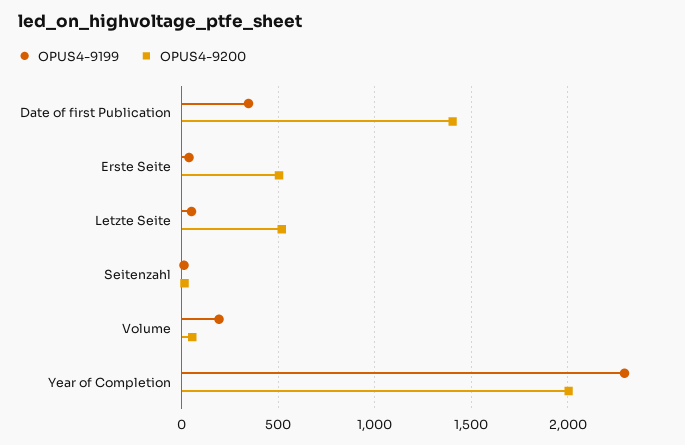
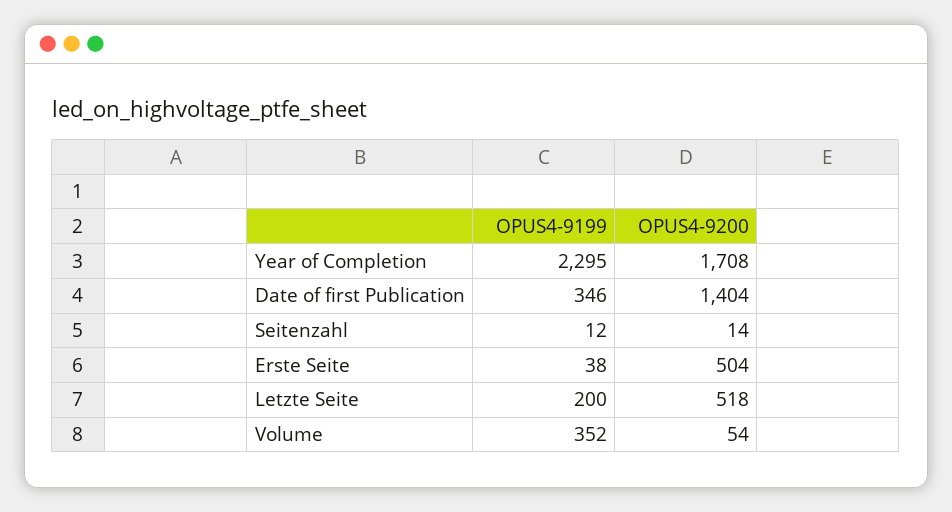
  {
    "OPUS4-9199": {
      "Date of first Publication": 346,
      "Erste Seite": 38,
-     "Letzte Seite": 50,
+     "Letzte Seite": 200,
      "Seitenzahl": 12,
-     "Volume": 200,
+     "Volume": 352,
      "Year of Completion": 2295
    },
    "OPUS4-9200": {
      "Date of first Publication": 1404,
      "Erste Seite": 504,
      "Letzte Seite": 518,
      "Seitenzahl": 14,
      "Volume": 54,
-     "Year of Completion": 2000
+     "Year of Completion": 1708
    }
  }

